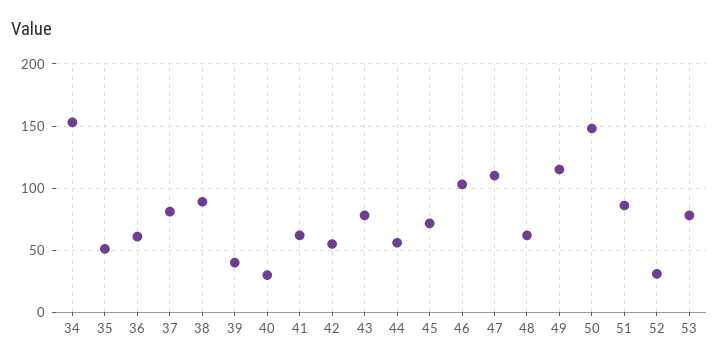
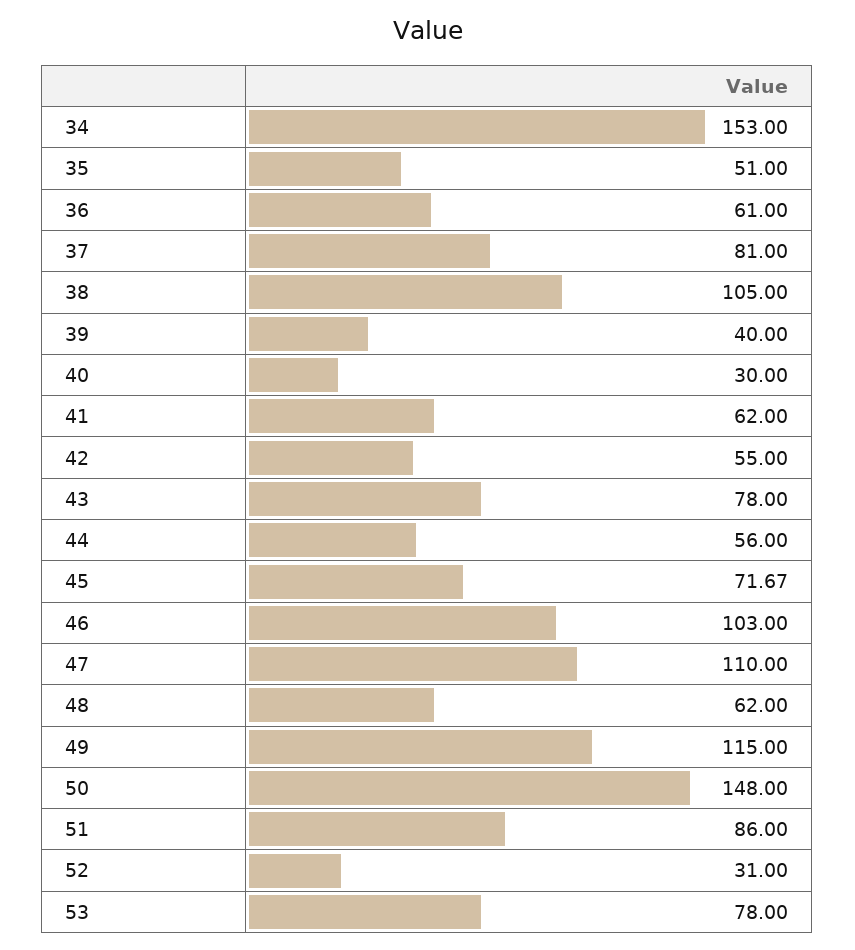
  {
    "34": 153,
    "35": 51,
    "36": 61,
    "37": 81,
-   "38": 90,
+   "38": 105,
    "39": 40,
    "40": 30,
    "41": 62,
    "42": 55,
    "43": 78,
    "44": 56,
    "45": 71.67,
    "46": 103,
    "47": 110,
    "48": 62,
    "49": 115,
    "50": 148,
    "51": 86,
    "52": 31,
    "53": 78
  }

